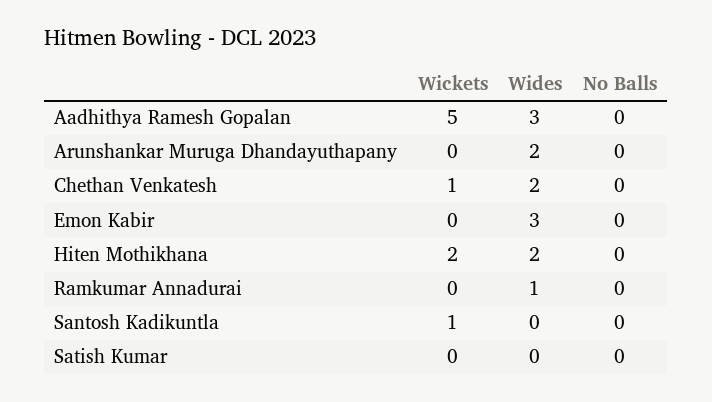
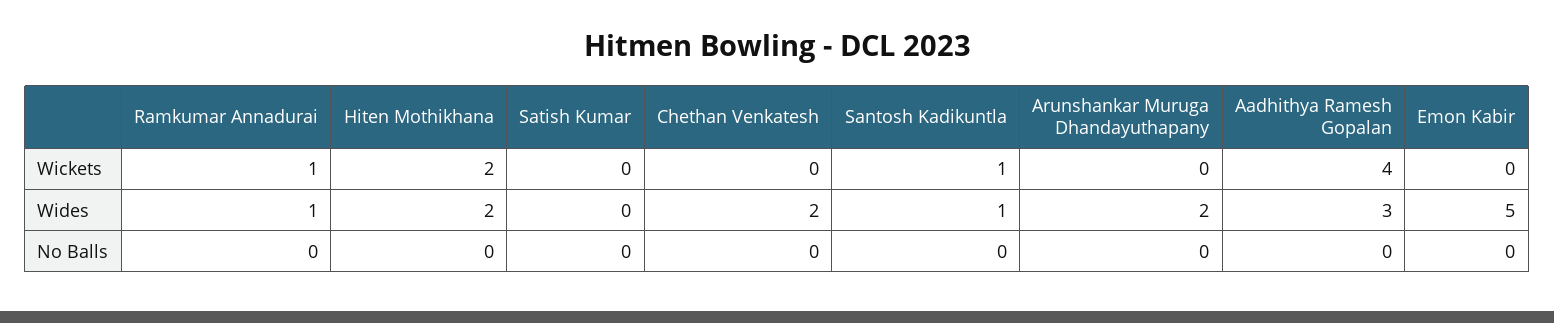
  {
    "Wickets": {
-     "Aadhithya Ramesh Gopalan": 5,
+     "Aadhithya Ramesh Gopalan": 4,
      "Arunshankar Muruga Dhandayuthapany": 0,
-     "Chethan Venkatesh": 1,
+     "Chethan Venkatesh": 0,
      "Emon Kabir": 0,
      "Hiten Mothikhana": 2,
-     "Ramkumar Annadurai": 0,
+     "Ramkumar Annadurai": 1,
      "Santosh Kadikuntla": 1,
      "Satish Kumar": 0
    },
    "Wides": {
      "Aadhithya Ramesh Gopalan": 3,
      "Arunshankar Muruga Dhandayuthapany": 2,
      "Chethan Venkatesh": 2,
-     "Emon Kabir": 3,
+     "Emon Kabir": 5,
      "Hiten Mothikhana": 2,
      "Ramkumar Annadurai": 1,
-     "Santosh Kadikuntla": 0,
+     "Santosh Kadikuntla": 1,
      "Satish Kumar": 0
    },
    "No Balls": {
      "Aadhithya Ramesh Gopalan": 0,
      "Arunshankar Muruga Dhandayuthapany": 0,
      "Chethan Venkatesh": 0,
      "Emon Kabir": 0,
      "Hiten Mothikhana": 0,
      "Ramkumar Annadurai": 0,
      "Santosh Kadikuntla": 0,
      "Satish Kumar": 0
    }
  }

